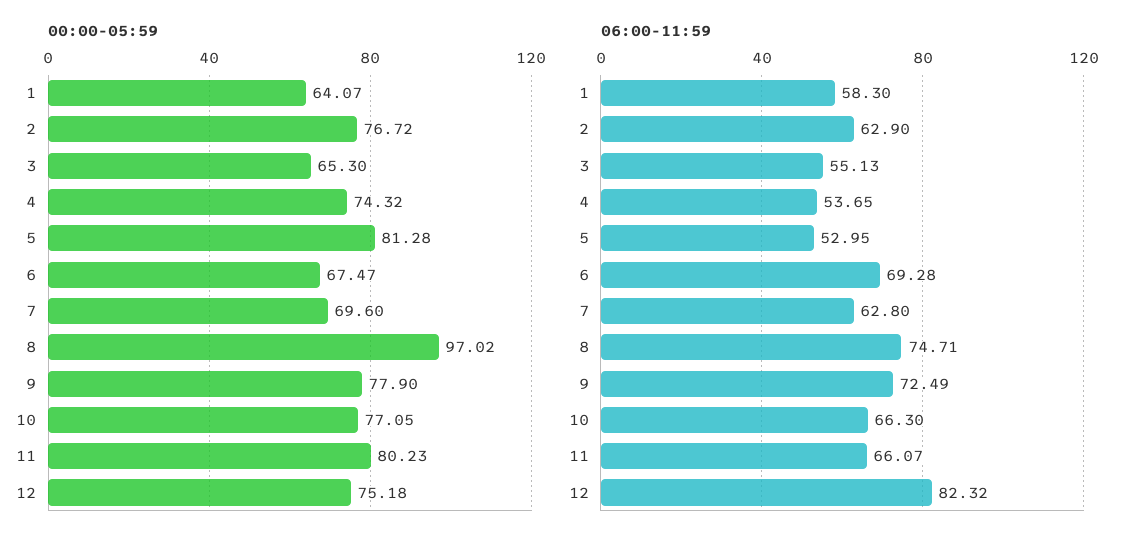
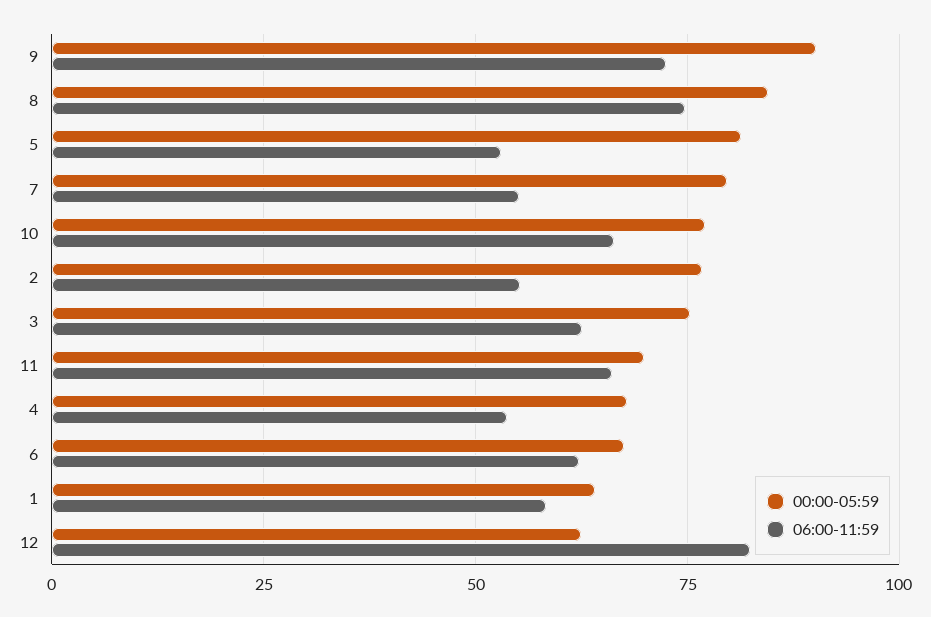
  {
    "00:00-05:59": {
      "1": 64.07,
      "2": 76.72,
-     "3": 65.3,
+     "3": 75,
-     "4": 74.32,
+     "4": 67.5,
      "5": 81.28,
      "6": 67.47,
-     "7": 69.6,
+     "7": 80,
-     "8": 97.02,
+     "8": 85,
-     "9": 77.9,
+     "9": 90,
      "10": 77.05,
-     "11": 80.23,
+     "11": 70,
-     "12": 75.18
+     "12": 62.5
    },
    "06:00-11:59": {
      "1": 58.3,
-     "2": 62.9,
+     "2": 55,
-     "3": 55.13,
+     "3": 62.5,
      "4": 53.65,
      "5": 52.95,
-     "6": 69.28,
+     "6": 62.5,
-     "7": 62.8,
+     "7": 55,
      "8": 74.71,
      "9": 72.49,
      "10": 66.3,
      "11": 66.07,
      "12": 82.32
    }
  }

